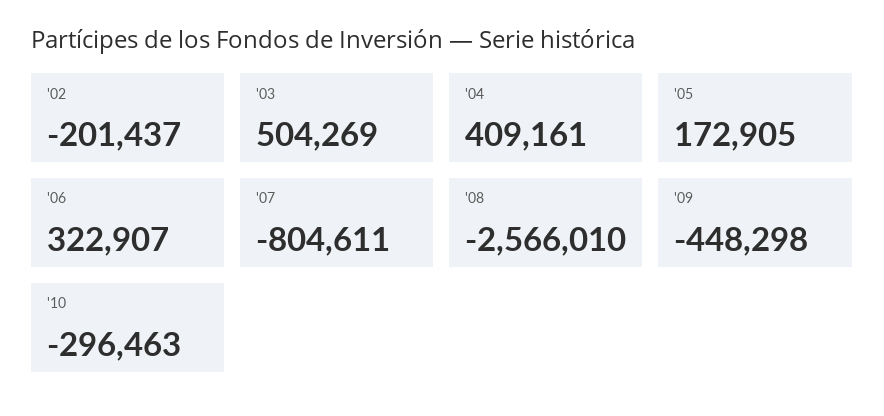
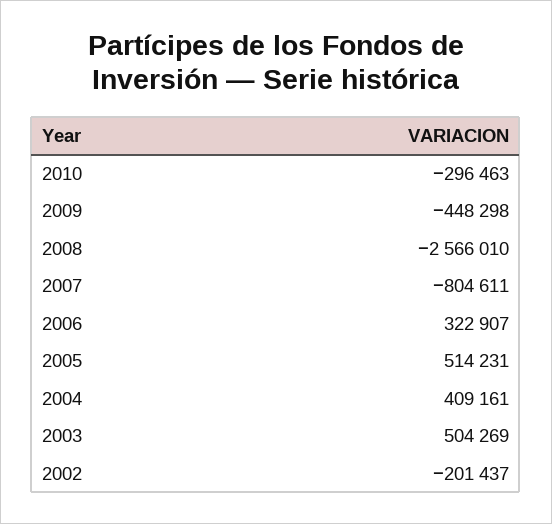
  {
    "'02": -201437,
    "'03": 504269,
    "'04": 409161,
-   "'05": 172905,
+   "'05": 514231,
    "'06": 322907,
    "'07": -804611,
    "'08": -2566010,
    "'09": -448298,
    "'10": -296463
  }

